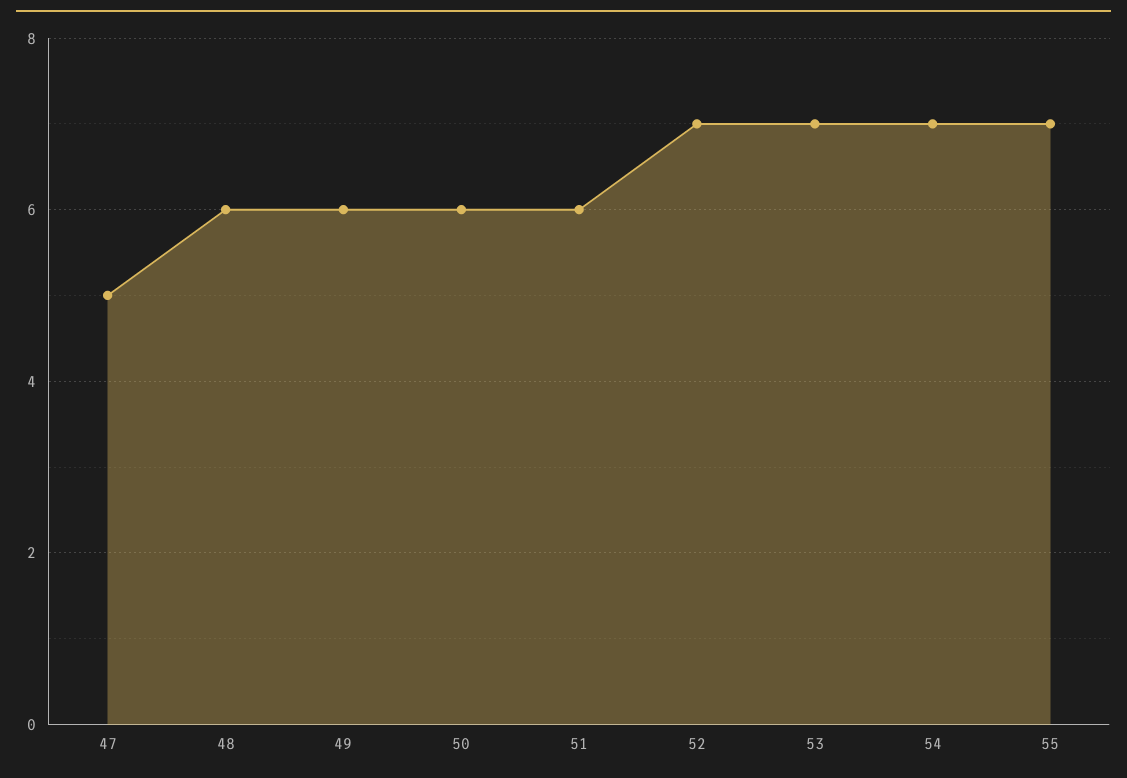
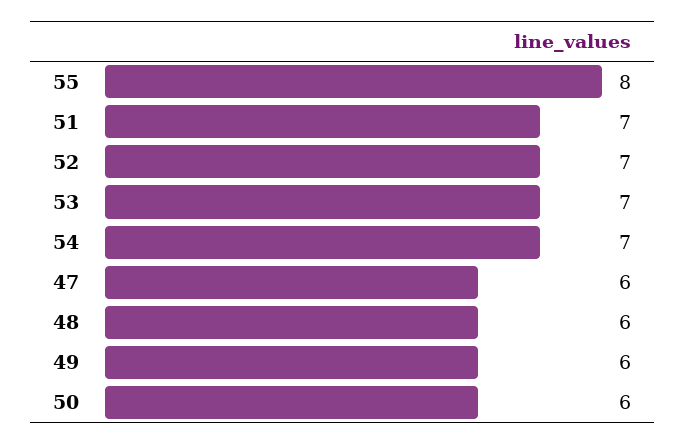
  {
-   "47": 5,
+   "47": 6,
    "48": 6,
    "49": 6,
    "50": 6,
-   "51": 6,
+   "51": 7,
    "52": 7,
    "53": 7,
    "54": 7,
-   "55": 7
+   "55": 8
  }

